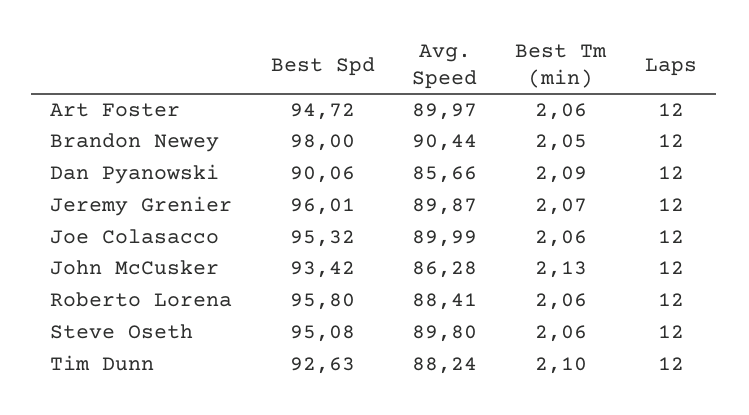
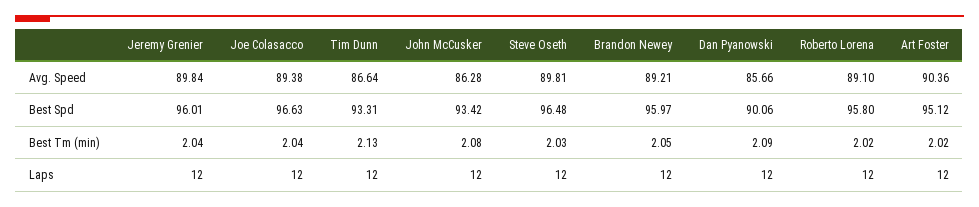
  {
    "Best Spd": {
-     "Art Foster": 94.72,
+     "Art Foster": 95.12,
-     "Brandon Newey": 98,
+     "Brandon Newey": 95.97,
      "Dan Pyanowski": 90.06,
      "Jeremy Grenier": 96.01,
-     "Joe Colasacco": 95.32,
+     "Joe Colasacco": 96.63,
      "John McCusker": 93.42,
      "Roberto Lorena": 95.8,
-     "Steve Oseth": 95.08,
+     "Steve Oseth": 96.48,
-     "Tim Dunn": 92.63
+     "Tim Dunn": 93.31
    },
    "Avg. Speed": {
-     "Art Foster": 89.97,
+     "Art Foster": 90.36,
-     "Brandon Newey": 90.44,
+     "Brandon Newey": 89.21,
      "Dan Pyanowski": 85.66,
-     "Jeremy Grenier": 89.87,
+     "Jeremy Grenier": 89.84,
-     "Joe Colasacco": 89.99,
+     "Joe Colasacco": 89.38,
      "John McCusker": 86.28,
-     "Roberto Lorena": 88.41,
+     "Roberto Lorena": 89.1,
-     "Steve Oseth": 89.8,
+     "Steve Oseth": 89.81,
-     "Tim Dunn": 88.24
+     "Tim Dunn": 86.64
    },
    "Best Tm (min)": {
-     "Art Foster": 2.06,
+     "Art Foster": 2.02,
      "Brandon Newey": 2.05,
      "Dan Pyanowski": 2.09,
-     "Jeremy Grenier": 2.07,
+     "Jeremy Grenier": 2.04,
-     "Joe Colasacco": 2.06,
+     "Joe Colasacco": 2.04,
-     "John McCusker": 2.13,
+     "John McCusker": 2.08,
-     "Roberto Lorena": 2.06,
+     "Roberto Lorena": 2.02,
-     "Steve Oseth": 2.06,
+     "Steve Oseth": 2.03,
-     "Tim Dunn": 2.1
+     "Tim Dunn": 2.13
    },
    "Laps": {
      "Art Foster": 12,
      "Brandon Newey": 12,
      "Dan Pyanowski": 12,
      "Jeremy Grenier": 12,
      "Joe Colasacco": 12,
      "John McCusker": 12,
      "Roberto Lorena": 12,
      "Steve Oseth": 12,
      "Tim Dunn": 12
    }
  }

